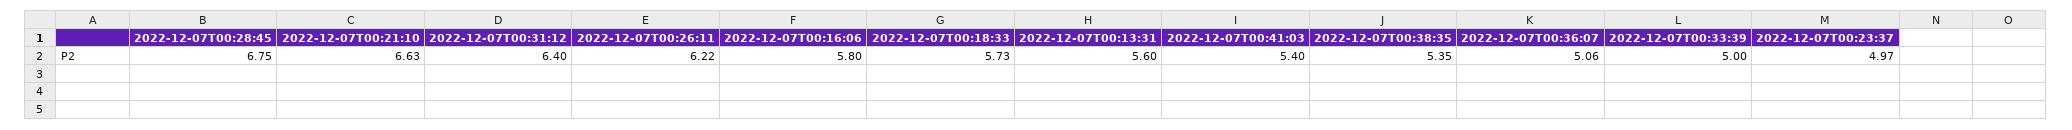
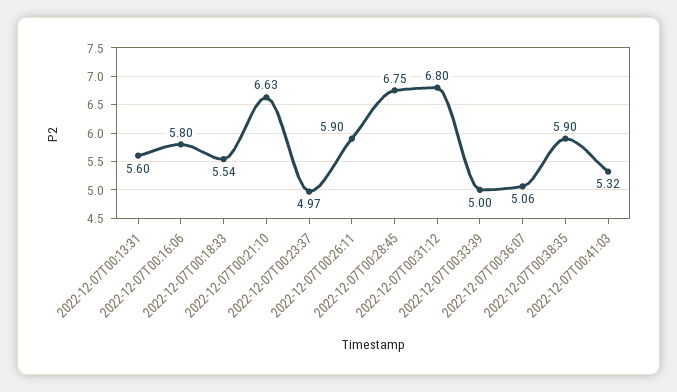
  {
    "2022-12-07T00:28:45": 6.75,
    "2022-12-07T00:21:10": 6.63,
-   "2022-12-07T00:31:12": 6.4,
+   "2022-12-07T00:31:12": 6.8,
-   "2022-12-07T00:26:11": 6.22,
+   "2022-12-07T00:26:11": 5.9,
    "2022-12-07T00:16:06": 5.8,
-   "2022-12-07T00:18:33": 5.73,
+   "2022-12-07T00:18:33": 5.54,
    "2022-12-07T00:13:31": 5.6,
-   "2022-12-07T00:41:03": 5.4,
+   "2022-12-07T00:41:03": 5.32,
-   "2022-12-07T00:38:35": 5.35,
+   "2022-12-07T00:38:35": 5.9,
    "2022-12-07T00:36:07": 5.06,
    "2022-12-07T00:33:39": 5,
    "2022-12-07T00:23:37": 4.97
  }

